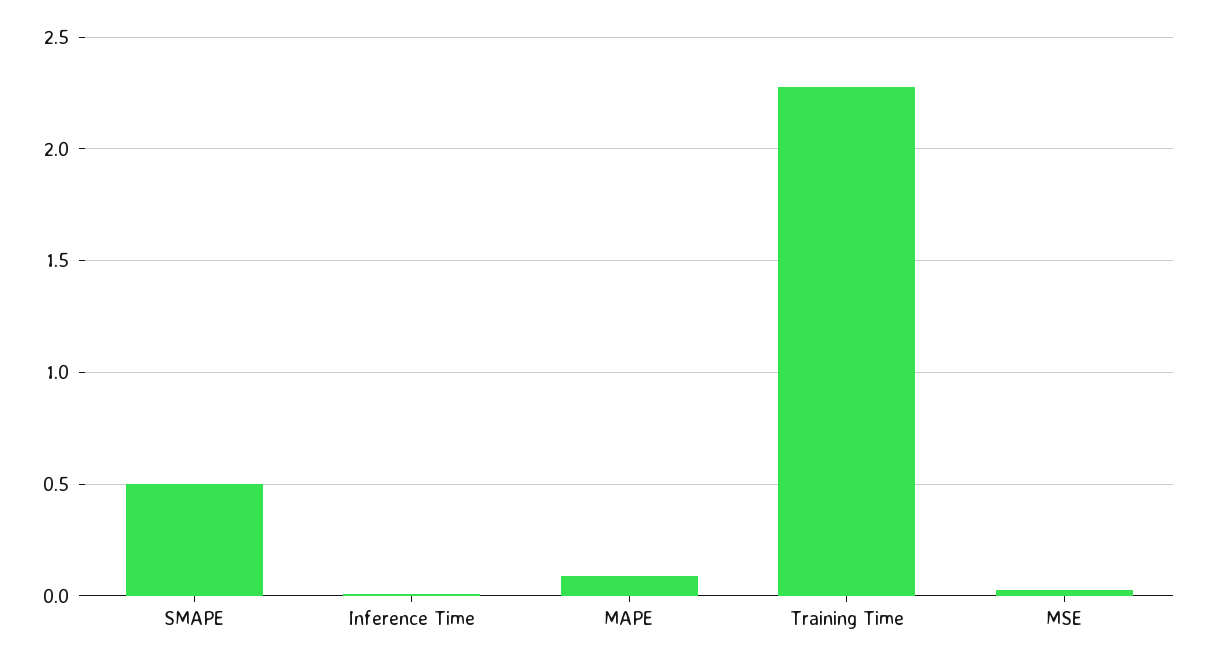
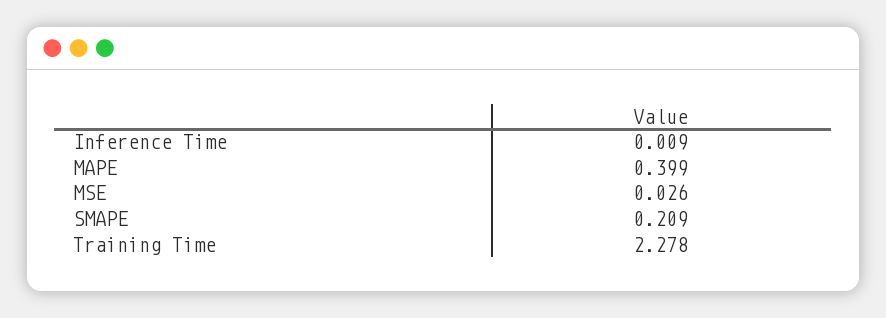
  {
-   "SMAPE": 0.5,
+   "SMAPE": 0.209,
    "Inference Time": 0.009,
-   "MAPE": 0.1,
+   "MAPE": 0.399,
    "Training Time": 2.278,
    "MSE": 0.026
  }

